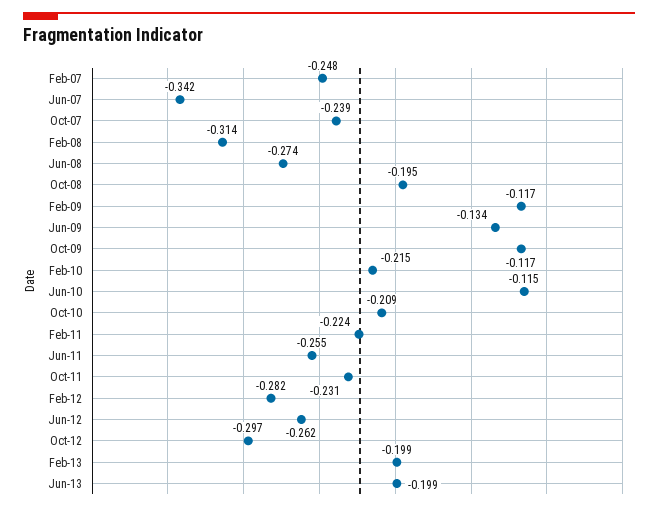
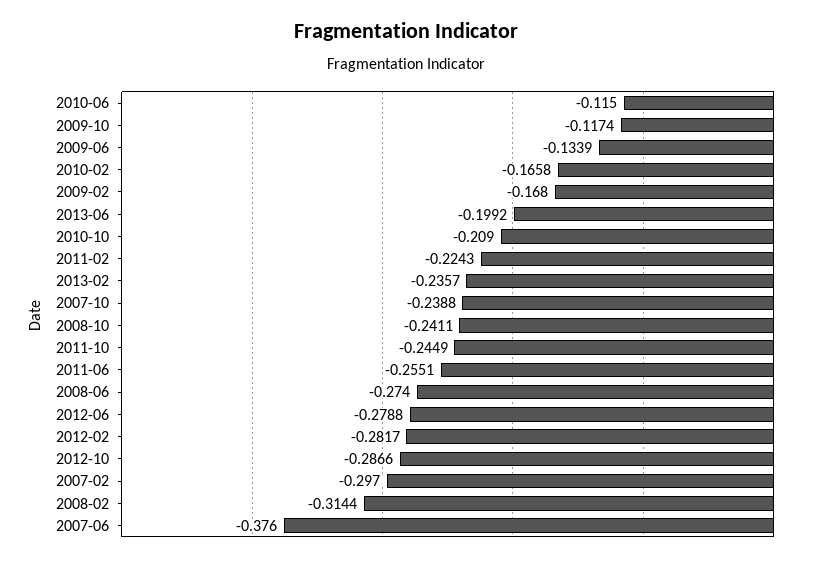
  {
-   "Feb-07": -0.248,
+   "Feb-07": -0.297,
-   "Jun-07": -0.342,
+   "Jun-07": -0.376,
    "Oct-07": -0.2388,
    "Feb-08": -0.3144,
    "Jun-08": -0.274,
-   "Oct-08": -0.195,
+   "Oct-08": -0.2411,
-   "Feb-09": -0.117,
+   "Feb-09": -0.168,
    "Jun-09": -0.1339,
    "Oct-09": -0.1174,
-   "Feb-10": -0.215,
+   "Feb-10": -0.1658,
    "Jun-10": -0.115,
    "Oct-10": -0.209,
    "Feb-11": -0.2243,
    "Jun-11": -0.2551,
-   "Oct-11": -0.231,
+   "Oct-11": -0.2449,
    "Feb-12": -0.2817,
-   "Jun-12": -0.262,
+   "Jun-12": -0.2788,
-   "Oct-12": -0.297,
+   "Oct-12": -0.2866,
-   "Feb-13": -0.199,
+   "Feb-13": -0.2357,
    "Jun-13": -0.1992
  }

